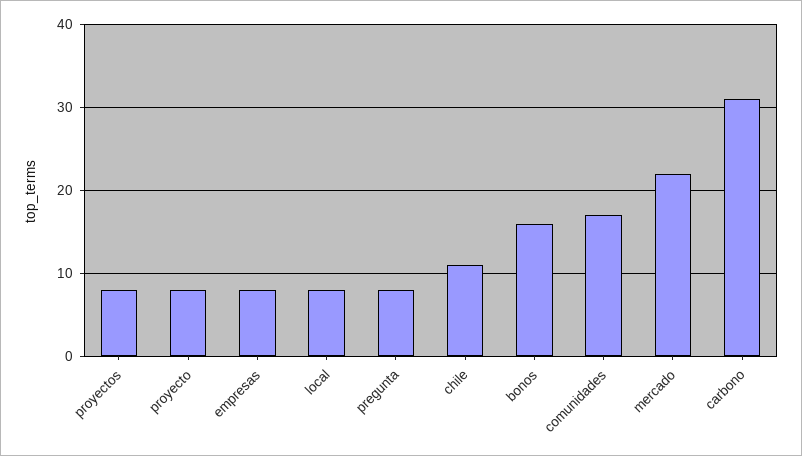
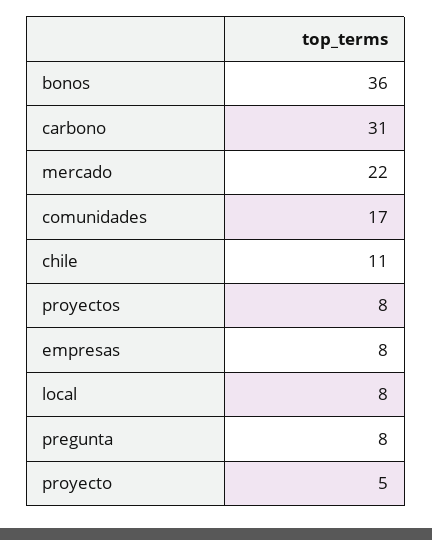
  {
    "proyectos": 8,
-   "proyecto": 8,
+   "proyecto": 5,
    "empresas": 8,
    "local": 8,
    "pregunta": 8,
    "chile": 11,
-   "bonos": 16,
+   "bonos": 36,
    "comunidades": 17,
    "mercado": 22,
    "carbono": 31
  }

